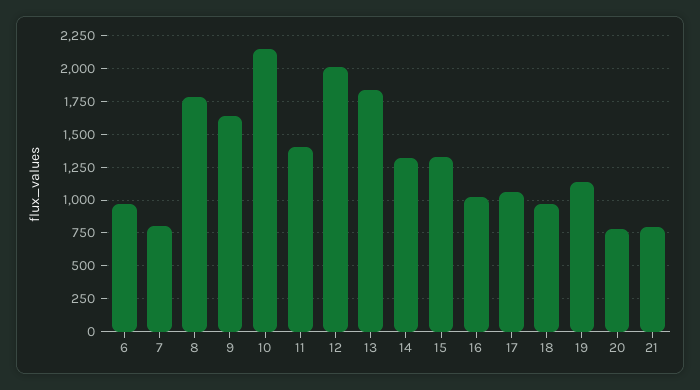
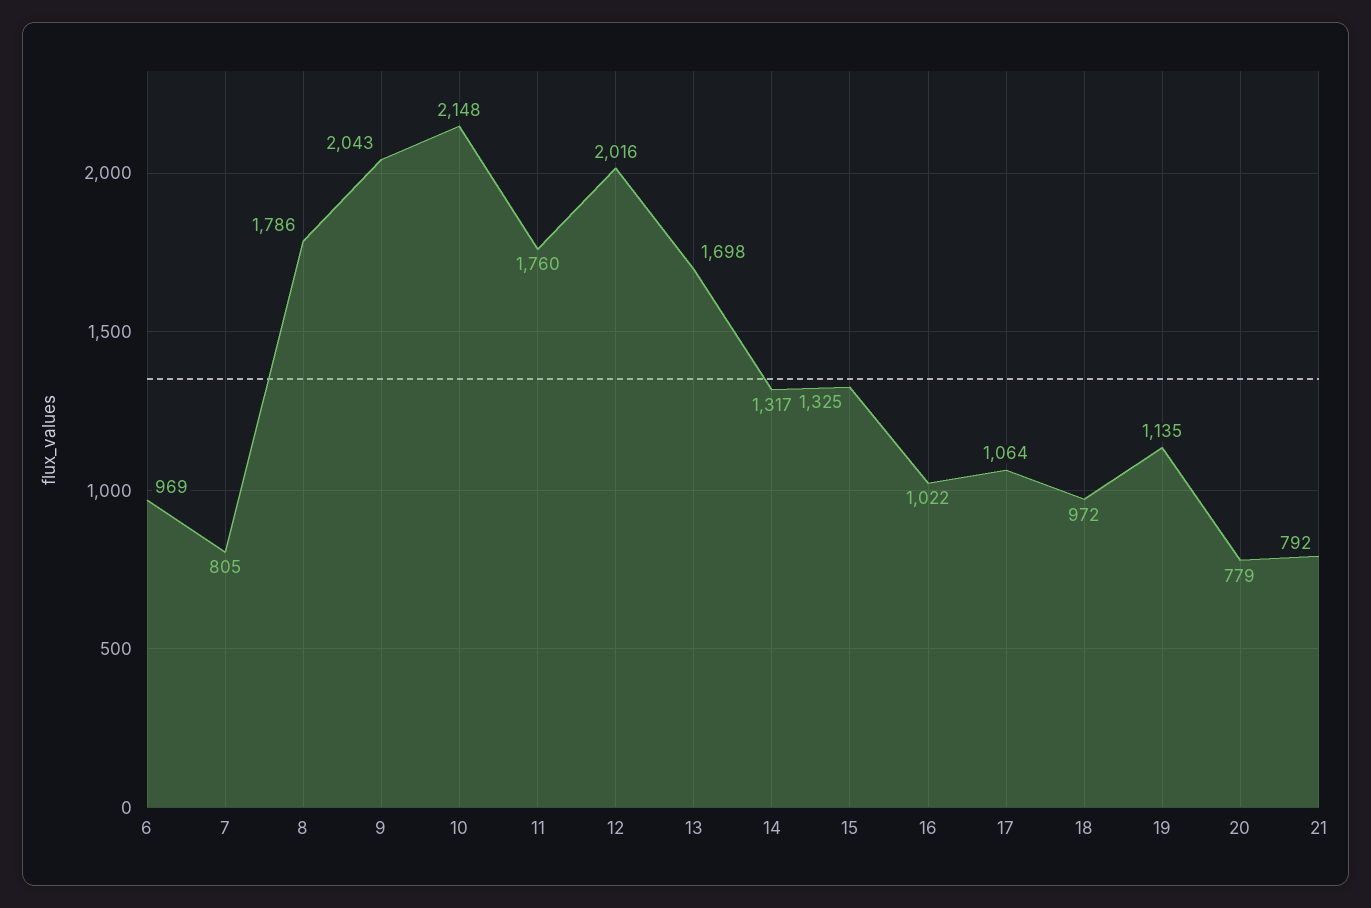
  {
    "6": 969,
    "7": 805,
    "8": 1786,
-   "9": 1650,
+   "9": 2043,
    "10": 2148,
-   "11": 1400,
+   "11": 1760,
    "12": 2016,
-   "13": 1850,
+   "13": 1698,
    "14": 1317,
    "15": 1325,
    "16": 1022,
    "17": 1064,
    "18": 972,
    "19": 1135,
    "20": 779,
    "21": 792
  }

